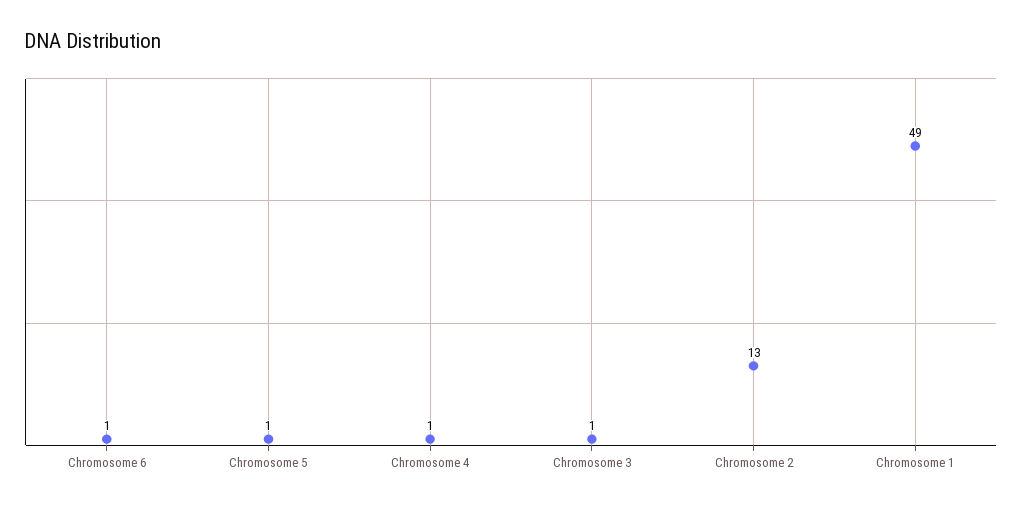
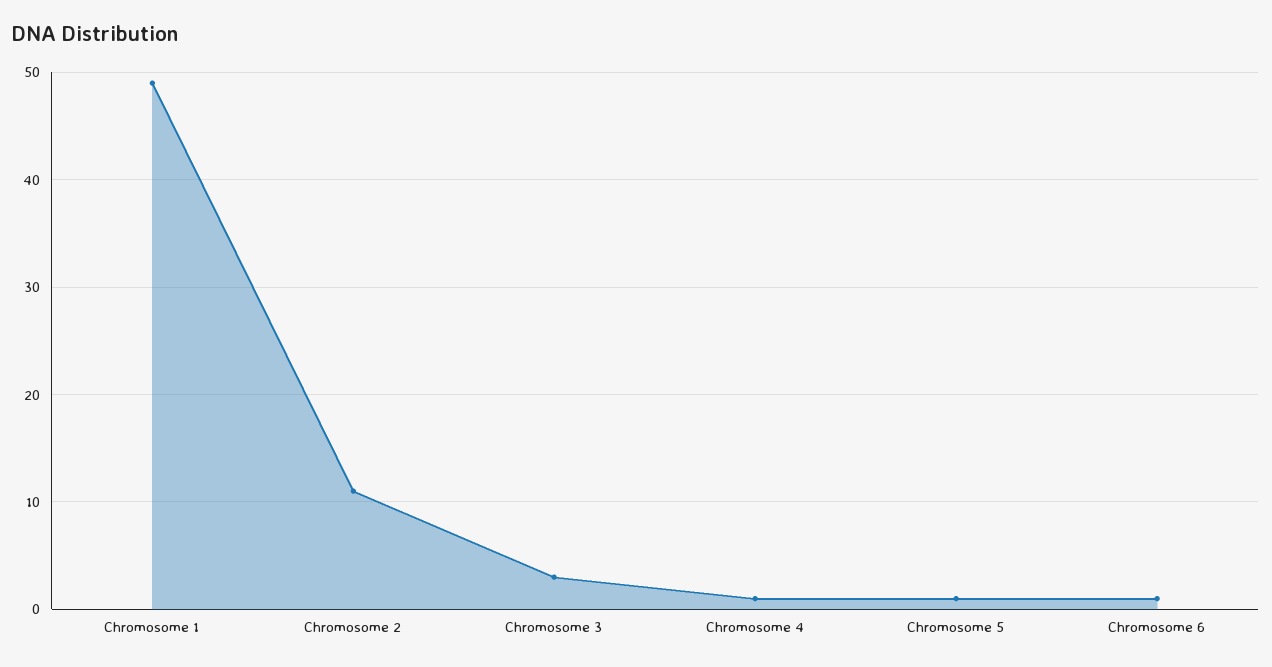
  {
    "Chromosome 6": 1,
    "Chromosome 5": 1,
    "Chromosome 4": 1,
-   "Chromosome 3": 1,
+   "Chromosome 3": 3,
-   "Chromosome 2": 13,
+   "Chromosome 2": 11,
    "Chromosome 1": 49
  }

